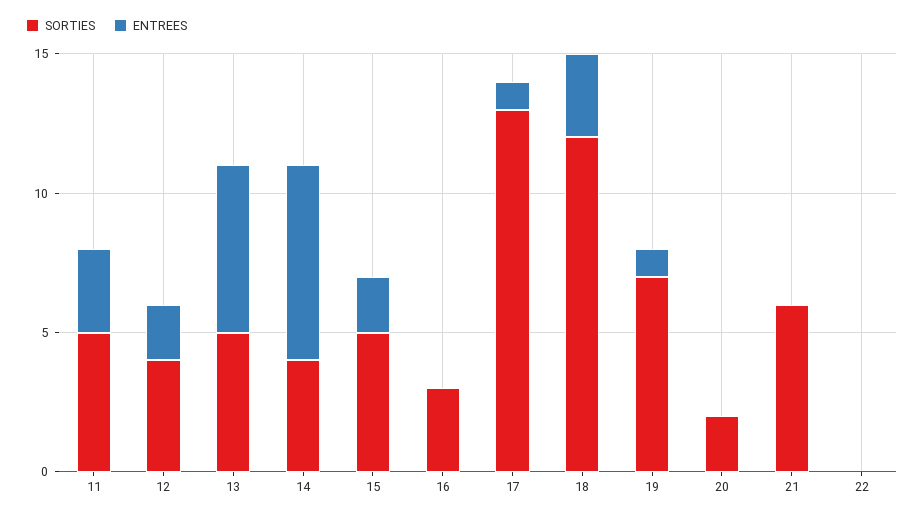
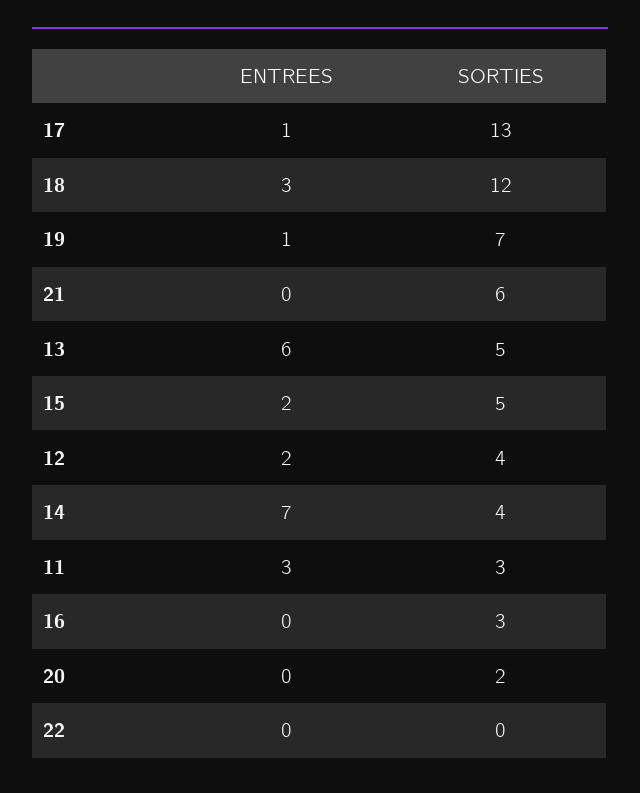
  {
    "SORTIES": {
-     "11": 5,
+     "11": 3,
      "12": 4,
      "13": 5,
      "14": 4,
      "15": 5,
      "16": 3,
      "17": 13,
      "18": 12,
      "19": 7,
      "20": 2,
      "21": 6,
      "22": 0
    },
    "ENTREES": {
      "11": 3,
      "12": 2,
      "13": 6,
      "14": 7,
      "15": 2,
      "16": 0,
      "17": 1,
      "18": 3,
      "19": 1,
      "20": 0,
      "21": 0,
      "22": 0
    }
  }

